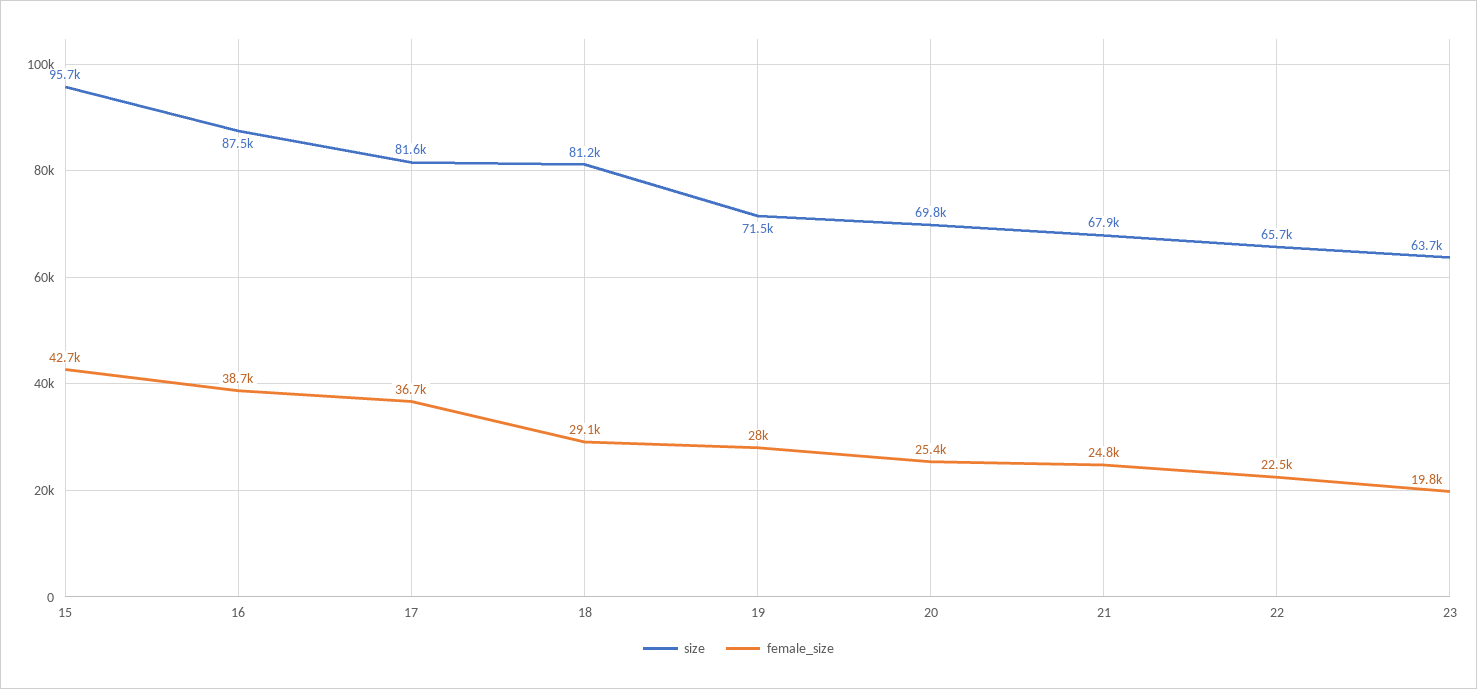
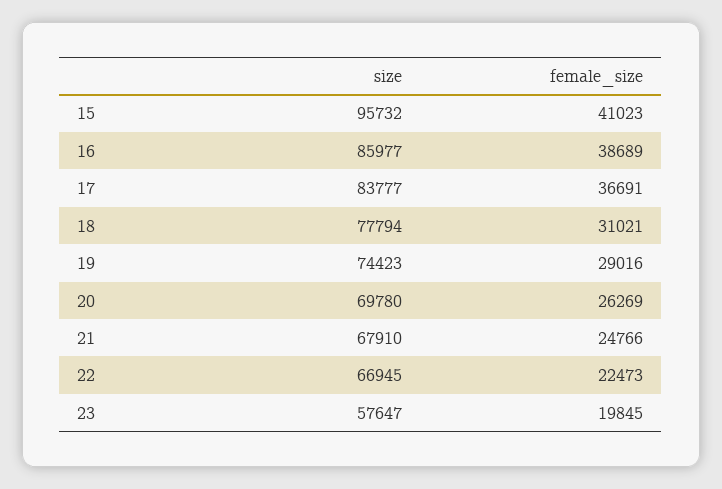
  {
    "size": {
      "15": 95732,
-     "16": 87500,
+     "16": 85977,
-     "17": 81600,
+     "17": 83777,
-     "18": 81200,
+     "18": 77794,
-     "19": 71500,
+     "19": 74423,
      "20": 69780,
      "21": 67910,
-     "22": 65700,
+     "22": 66945,
-     "23": 63700
+     "23": 57647
    },
    "female_size": {
-     "15": 42700,
+     "15": 41023,
      "16": 38689,
      "17": 36691,
-     "18": 29100,
+     "18": 31021,
-     "19": 28000,
+     "19": 29016,
-     "20": 25400,
+     "20": 26269,
      "21": 24766,
      "22": 22473,
      "23": 19845
    }
  }

